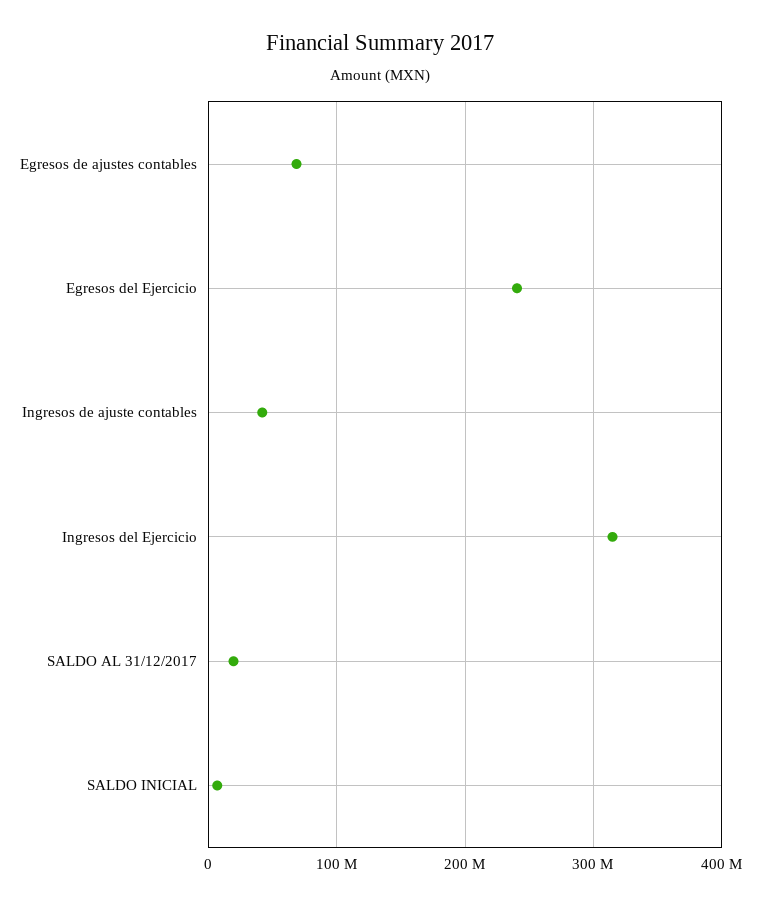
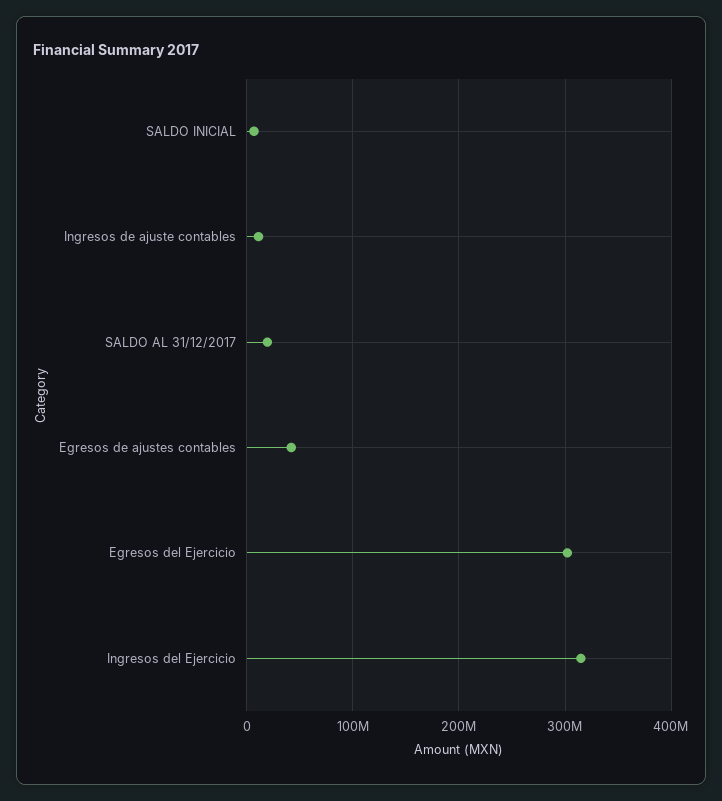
  {
-   "Egresos de ajustes contables": 70000000,
+   "Egresos de ajustes contables": 40000000,
-   "Egresos del Ejercicio": 240000000,
+   "Egresos del Ejercicio": 300000000,
-   "Ingresos de ajuste contables": 40000000,
+   "Ingresos de ajuste contables": 10000000,
    "Ingresos del Ejercicio": 310000000,
    "SALDO AL 31/12/2017": 20000000,
    "SALDO INICIAL": 10000000
  }

